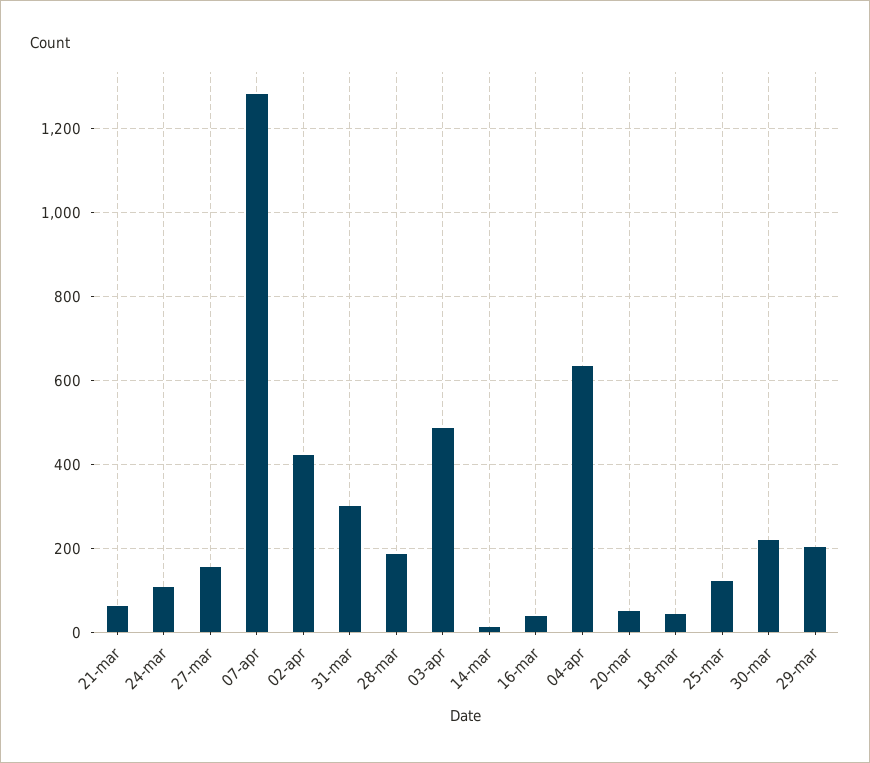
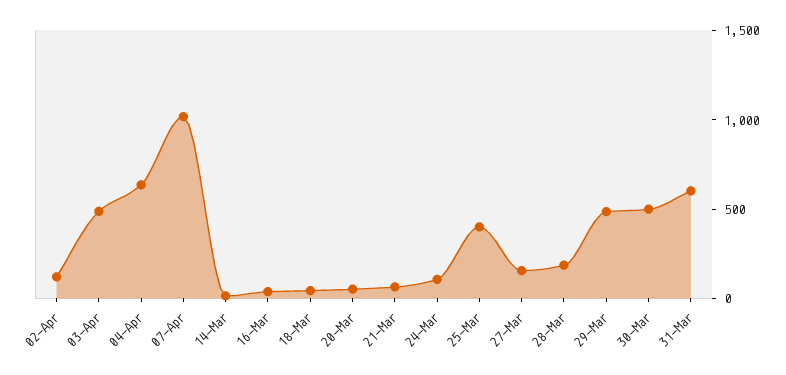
  {
    "21-mar": 60,
    "24-mar": 100,
    "27-mar": 160,
-   "07-apr": 1280,
+   "07-apr": 1000,
-   "02-apr": 420,
+   "02-apr": 100,
-   "31-mar": 300,
+   "31-mar": 600,
    "28-mar": 180,
    "03-apr": 480,
    "14-mar": 20,
    "16-mar": 40,
    "04-apr": 640,
    "20-mar": 60,
    "18-mar": 40,
-   "25-mar": 120,
+   "25-mar": 400,
-   "30-mar": 220,
+   "30-mar": 500,
-   "29-mar": 200
+   "29-mar": 500
  }

